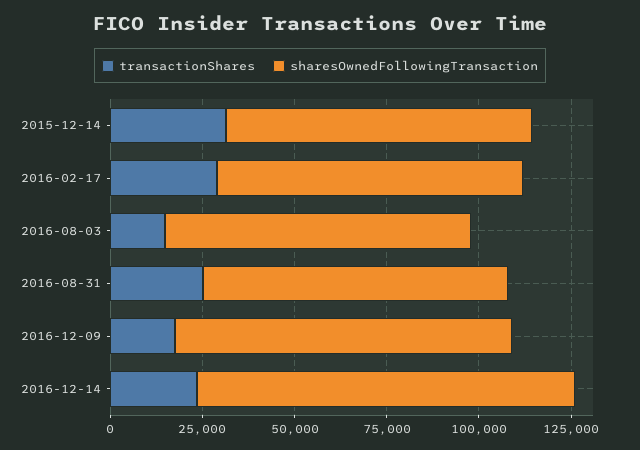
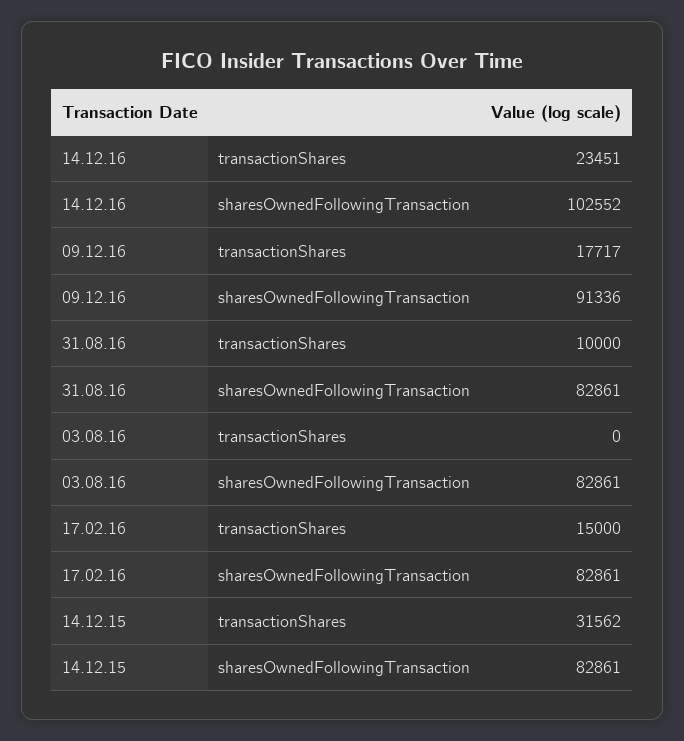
  {
    "transactionShares": {
      "2015-12-14": 31562,
-     "2016-02-17": 30000,
+     "2016-02-17": 15000,
-     "2016-08-03": 15000,
+     "2016-08-03": 0,
-     "2016-08-31": 25000,
+     "2016-08-31": 10000,
      "2016-12-09": 17717,
      "2016-12-14": 23451
    },
    "sharesOwnedFollowingTransaction": {
      "2015-12-14": 82861,
      "2016-02-17": 82861,
      "2016-08-03": 82861,
      "2016-08-31": 82861,
      "2016-12-09": 91336,
      "2016-12-14": 102552
    }
  }

